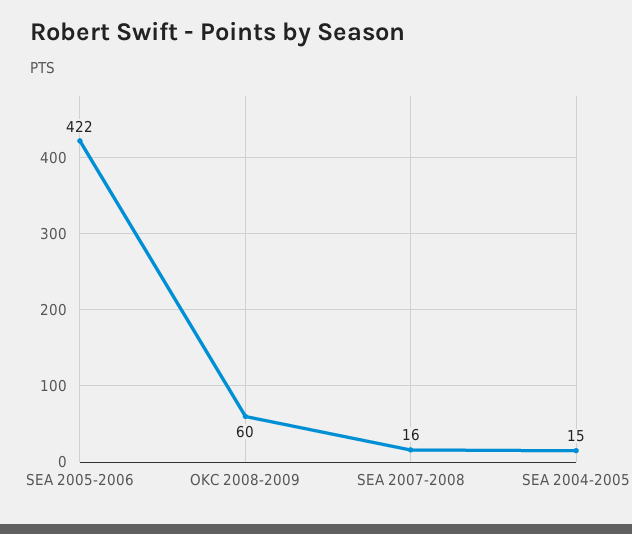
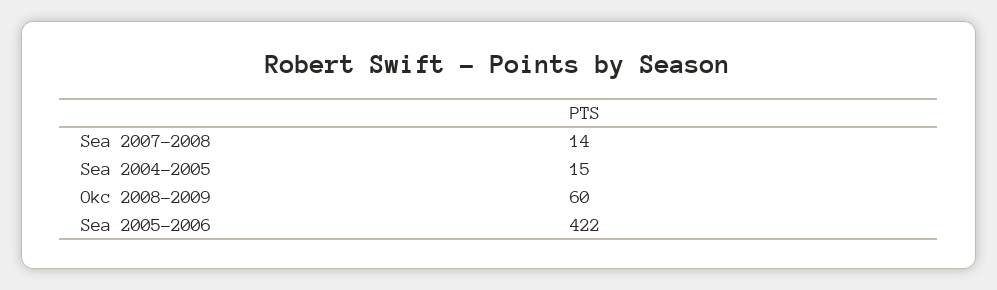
  {
    "SEA 2005-2006": 422,
    "OKC 2008-2009": 60,
-   "SEA 2007-2008": 16,
+   "SEA 2007-2008": 14,
    "SEA 2004-2005": 15
  }

